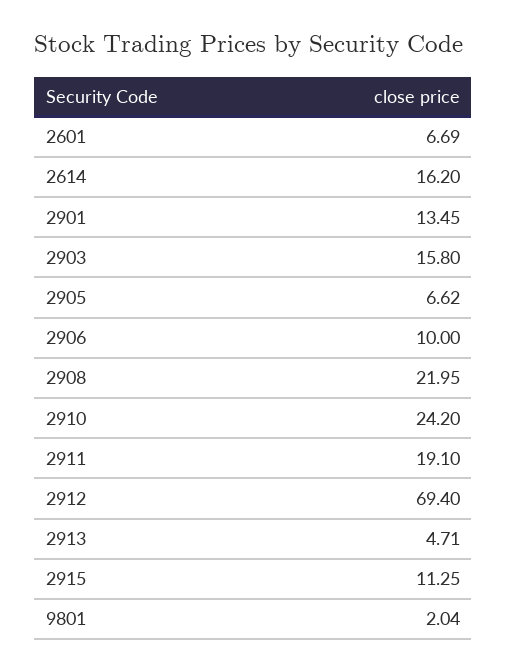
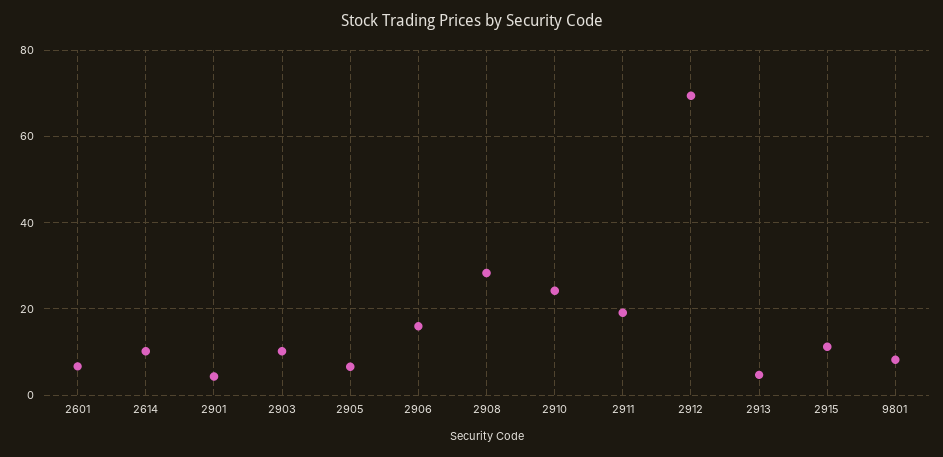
  {
    "2601": 6.69,
-   "2614": 16.2,
+   "2614": 10,
-   "2901": 13.45,
+   "2901": 4,
-   "2903": 15.8,
+   "2903": 10,
    "2905": 6.62,
-   "2906": 10,
+   "2906": 16,
-   "2908": 21.95,
+   "2908": 28,
    "2910": 24.2,
    "2911": 19.1,
    "2912": 69.4,
    "2913": 4.71,
    "2915": 11.25,
-   "9801": 2.04
+   "9801": 8
  }

